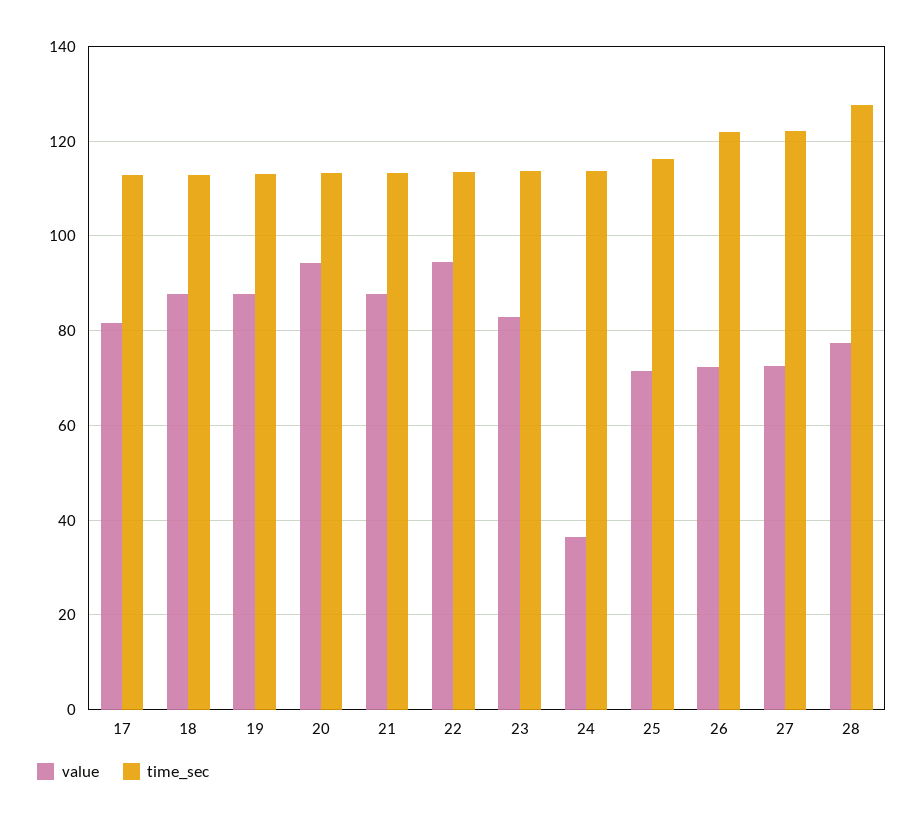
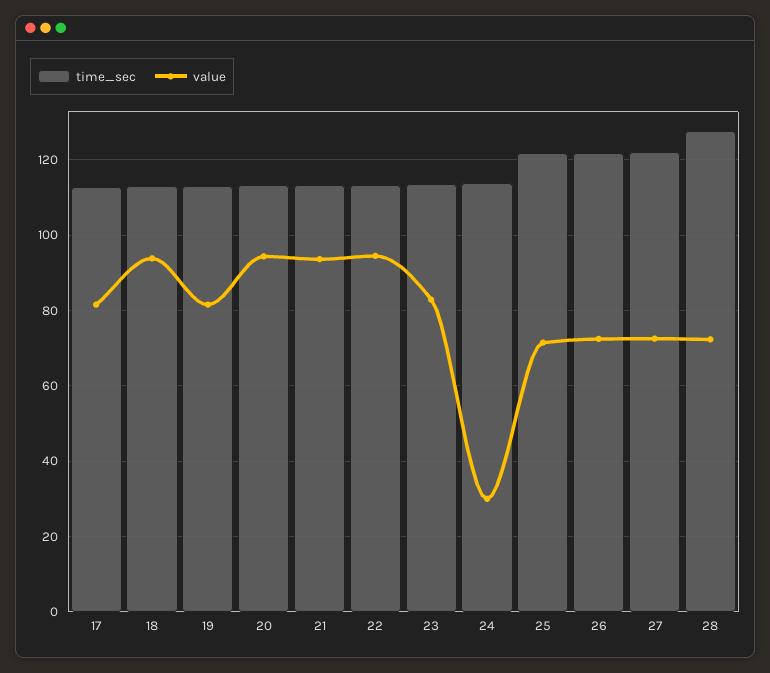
  {
    "value": {
      "17": 82,
-     "18": 88,
+     "18": 94,
-     "19": 88,
+     "19": 82,
      "20": 94,
-     "21": 88,
+     "21": 94,
      "22": 94,
      "23": 82,
-     "24": 36,
+     "24": 30,
      "25": 72,
      "26": 72,
      "27": 72,
-     "28": 78
+     "28": 72
    },
    "time_sec": {
      "17": 112,
      "18": 112,
      "19": 114,
      "20": 114,
      "21": 114,
      "22": 114,
      "23": 114,
      "24": 114,
-     "25": 116,
+     "25": 122,
      "26": 122,
      "27": 122,
      "28": 128
    }
  }

